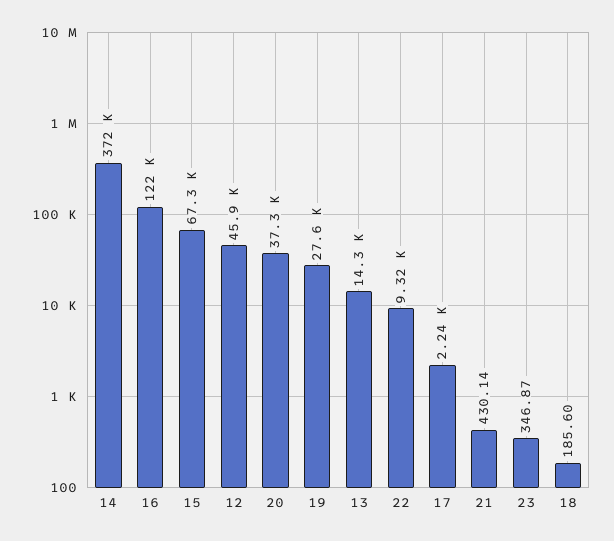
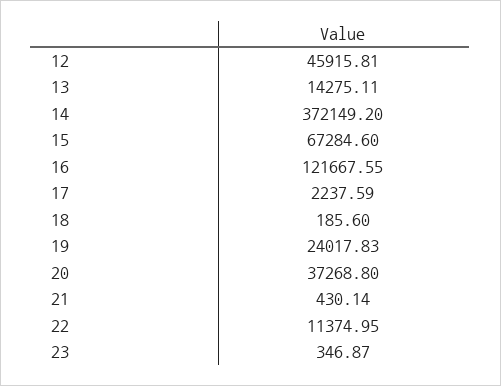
  {
    "14": 372149.2,
    "16": 121667.55,
    "15": 67284.6,
    "12": 45915.81,
    "20": 37268.8,
-   "19": 27600,
+   "19": 24017.83,
    "13": 14275.11,
-   "22": 9320,
+   "22": 11374.95,
    "17": 2237.59,
    "21": 430.14,
    "23": 346.87,
    "18": 185.6
  }

